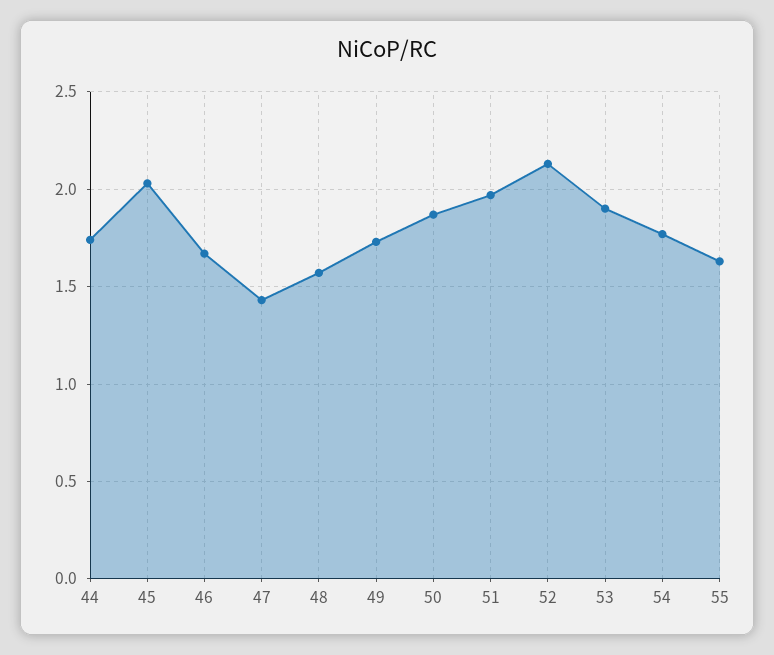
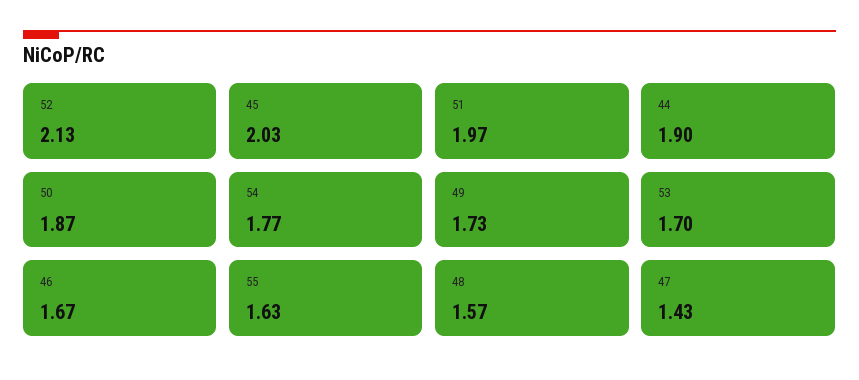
  {
-   "44": 1.75,
+   "44": 1.9,
    "45": 2.03,
    "46": 1.67,
    "47": 1.43,
    "48": 1.57,
    "49": 1.73,
    "50": 1.87,
    "51": 1.97,
    "52": 2.13,
-   "53": 1.9,
+   "53": 1.7,
    "54": 1.77,
    "55": 1.63
  }

